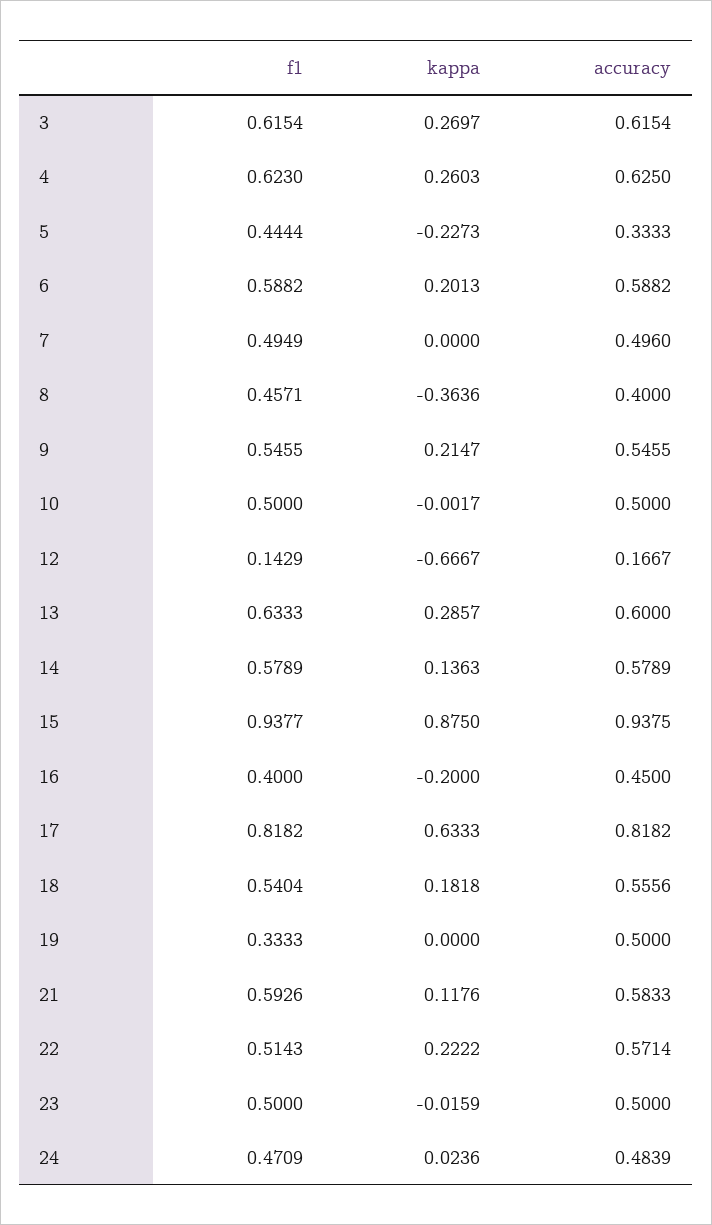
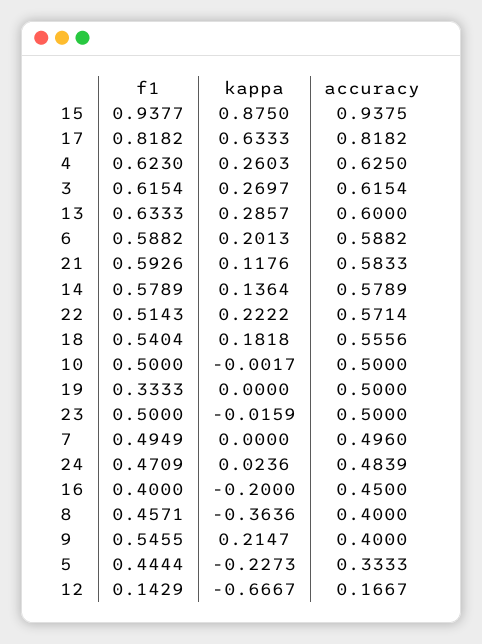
  {
    "f1": {
      "3": 0.6154,
      "4": 0.623,
      "5": 0.4444,
      "6": 0.5882,
      "7": 0.4949,
      "8": 0.4571,
      "9": 0.5455,
      "10": 0.5,
      "12": 0.1429,
      "13": 0.6333,
      "14": 0.5789,
      "15": 0.9377,
      "16": 0.4,
      "17": 0.8182,
      "18": 0.5404,
      "19": 0.3333,
      "21": 0.5926,
      "22": 0.5143,
      "23": 0.5,
      "24": 0.4709
    },
    "kappa": {
      "3": 0.2697,
      "4": 0.2603,
      "5": -0.2273,
      "6": 0.2013,
      "7": 0,
      "8": -0.3636,
      "9": 0.2147,
      "10": -0.0017,
      "12": -0.6667,
      "13": 0.2857,
-     "14": 0.1363,
+     "14": 0.1364,
      "15": 0.875,
      "16": -0.2,
      "17": 0.6333,
      "18": 0.1818,
      "19": 0,
      "21": 0.1176,
      "22": 0.2222,
      "23": -0.0159,
      "24": 0.0236
    },
    "accuracy": {
      "3": 0.6154,
      "4": 0.625,
      "5": 0.3333,
      "6": 0.5882,
      "7": 0.496,
      "8": 0.4,
-     "9": 0.5455,
+     "9": 0.4,
      "10": 0.5,
      "12": 0.1667,
      "13": 0.6,
      "14": 0.5789,
      "15": 0.9375,
      "16": 0.45,
      "17": 0.8182,
      "18": 0.5556,
      "19": 0.5,
      "21": 0.5833,
      "22": 0.5714,
      "23": 0.5,
      "24": 0.4839
    }
  }

